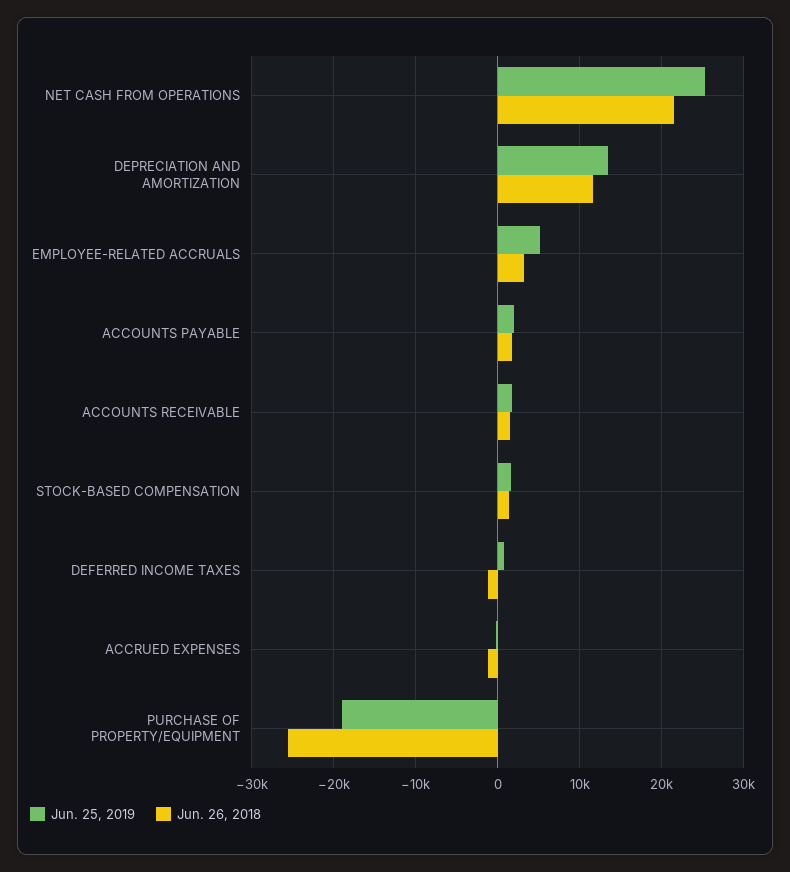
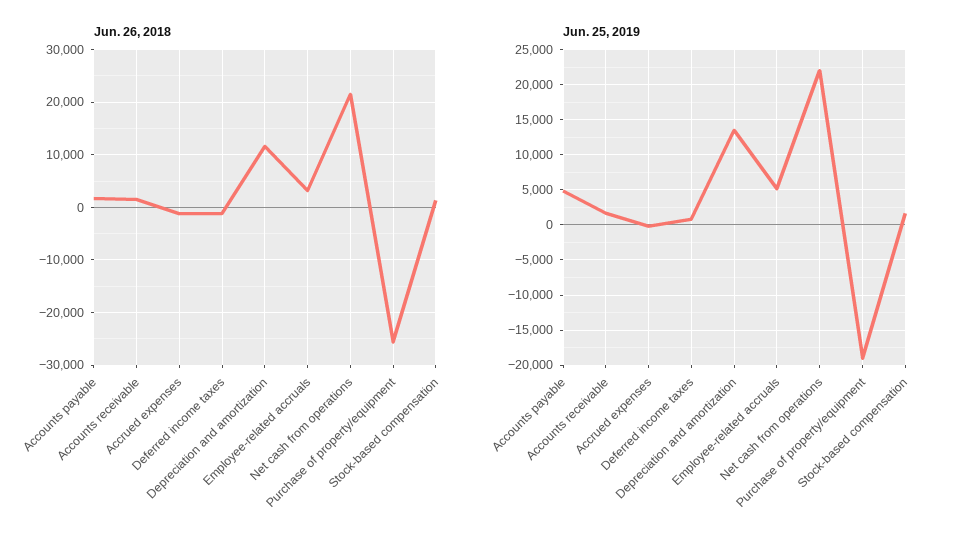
  {
    "Jun. 25, 2019": {
-     "NET CASH FROM OPERATIONS": 25000,
+     "NET CASH FROM OPERATIONS": 22000,
      "DEPRECIATION AND AMORTIZATION": 13000,
      "EMPLOYEE-RELATED ACCRUALS": 5000,
-     "ACCOUNTS PAYABLE": 2000,
+     "ACCOUNTS PAYABLE": 5000,
      "ACCOUNTS RECEIVABLE": 2000,
      "STOCK-BASED COMPENSATION": 2000,
      "DEFERRED INCOME TAXES": 1000,
      "ACCRUED EXPENSES": 0,
      "PURCHASE OF PROPERTY/EQUIPMENT": -19000
    },
    "Jun. 26, 2018": {
      "NET CASH FROM OPERATIONS": 21000,
      "DEPRECIATION AND AMORTIZATION": 12000,
      "EMPLOYEE-RELATED ACCRUALS": 3000,
      "ACCOUNTS PAYABLE": 2000,
      "ACCOUNTS RECEIVABLE": 2000,
      "STOCK-BASED COMPENSATION": 1000,
      "DEFERRED INCOME TAXES": -1000,
      "ACCRUED EXPENSES": -1000,
      "PURCHASE OF PROPERTY/EQUIPMENT": -26000
    }
  }

